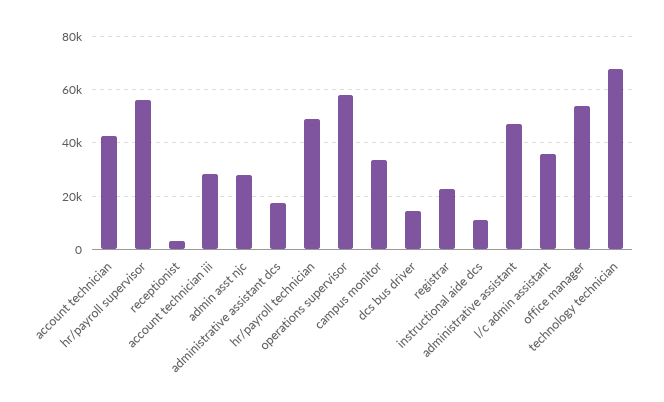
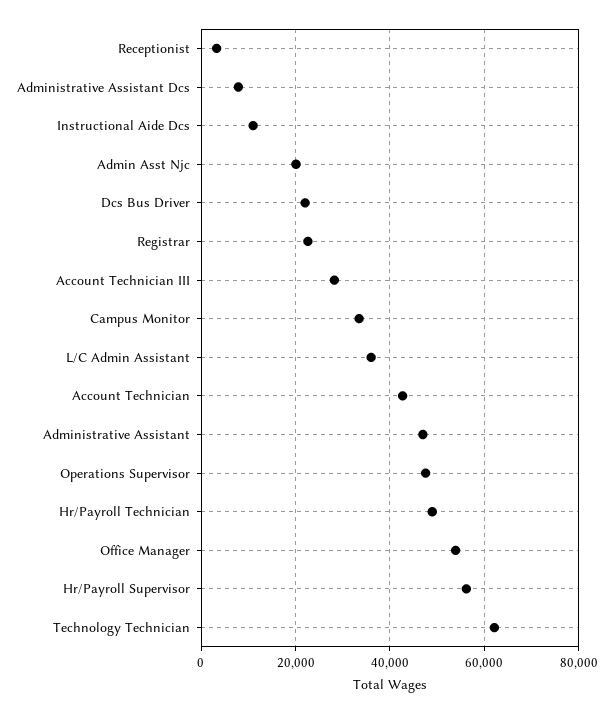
  {
    "account technician": 42000,
    "hr/payroll supervisor": 56000,
    "receptionist": 4000,
    "account technician iii": 28000,
-   "admin asst njc": 27500,
+   "admin asst njc": 20000,
-   "administrative assistant dcs": 17500,
+   "administrative assistant dcs": 8000,
    "hr/payroll technician": 48000,
-   "operations supervisor": 57500,
+   "operations supervisor": 48000,
    "campus monitor": 34000,
-   "dcs bus driver": 15000,
+   "dcs bus driver": 22000,
    "registrar": 22000,
    "instructional aide dcs": 12000,
    "administrative assistant": 48000,
    "l/c admin assistant": 36000,
    "office manager": 54000,
-   "technology technician": 67500
+   "technology technician": 62000
  }

